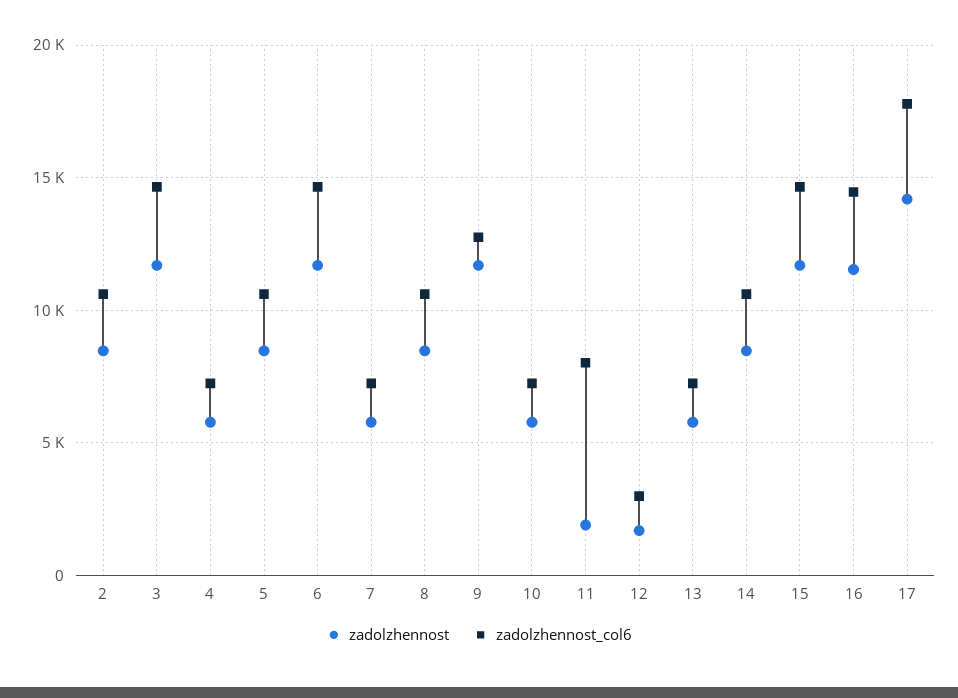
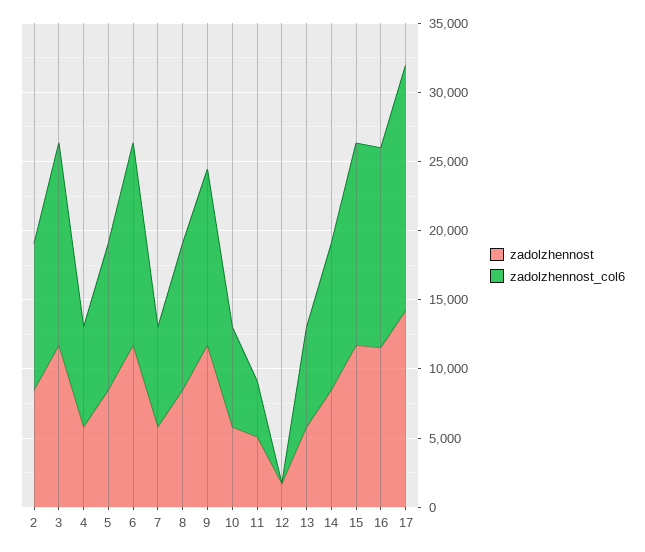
  {
    "zadolzhennost": {
      "2": 8500,
      "3": 11500,
      "4": 6000,
      "5": 8500,
      "6": 11500,
      "7": 6000,
      "8": 8500,
      "9": 11500,
      "10": 6000,
-     "11": 2000,
+     "11": 5000,
      "12": 1500,
      "13": 6000,
      "14": 8500,
      "15": 11500,
      "16": 11500,
      "17": 14000
    },
    "zadolzhennost_col6": {
      "2": 10500,
      "3": 14500,
      "4": 7000,
      "5": 10500,
      "6": 14500,
      "7": 7000,
      "8": 10500,
      "9": 13000,
      "10": 7000,
-     "11": 8000,
+     "11": 4000,
-     "12": 3000,
+     "12": 0,
      "13": 7000,
      "14": 10500,
      "15": 14500,
      "16": 14500,
      "17": 18000
    }
  }

